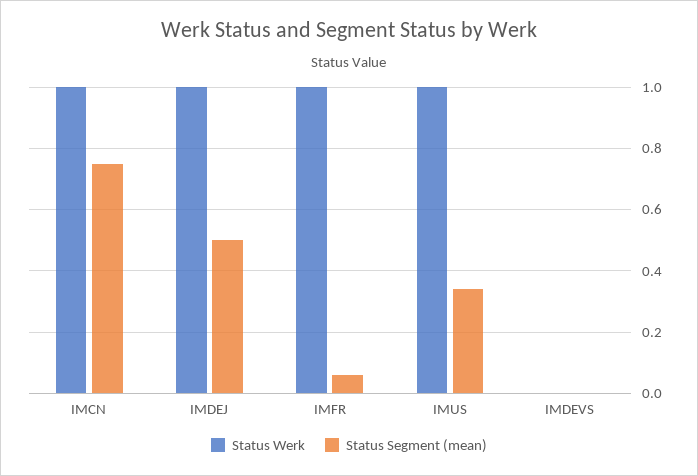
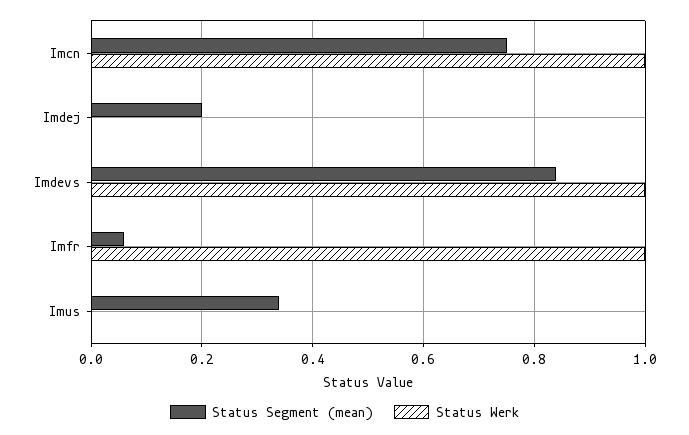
  {
    "Status Werk": {
      "IMCN": 1,
-     "IMDEJ": 1,
+     "IMDEJ": 0,
      "IMFR": 1,
-     "IMUS": 1,
+     "IMUS": 0,
-     "IMDEVS": 0
+     "IMDEVS": 1
    },
    "Status Segment (mean)": {
      "IMCN": 0.75,
-     "IMDEJ": 0.5,
+     "IMDEJ": 0.2,
      "IMFR": 0.05,
      "IMUS": 0.35,
-     "IMDEVS": 0
+     "IMDEVS": 0.85
    }
  }

